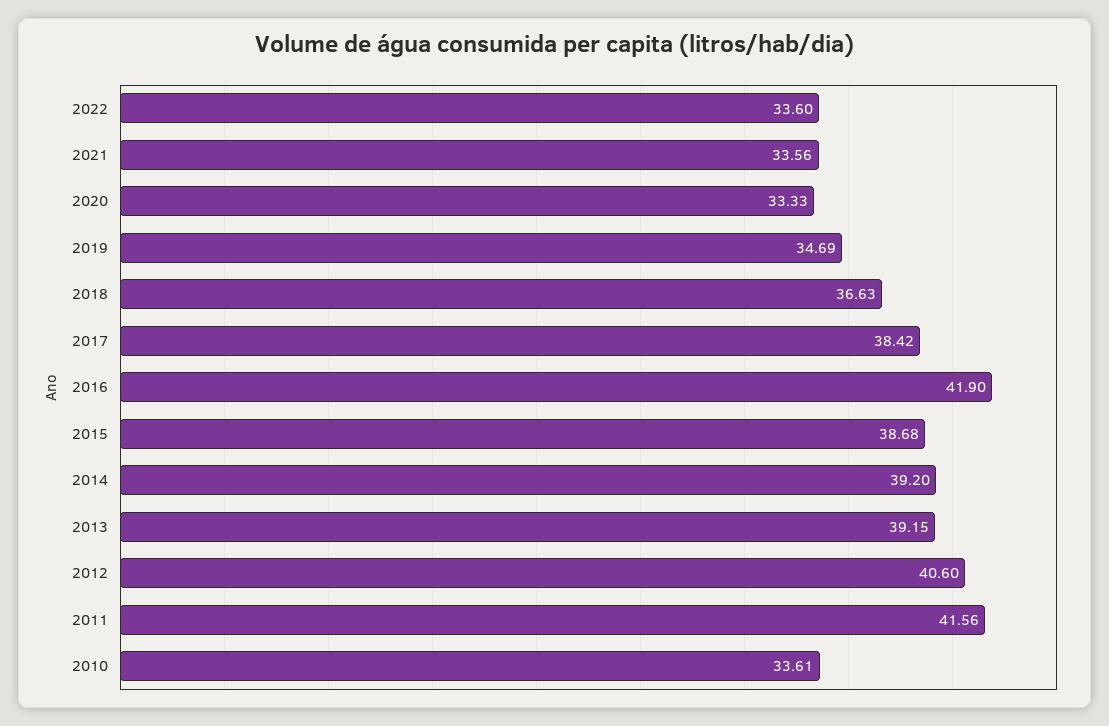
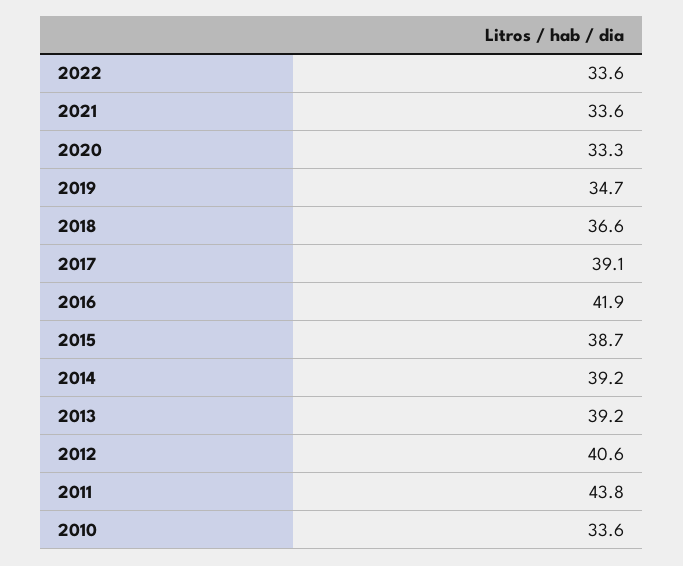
  {
    "2022": 33.6,
    "2021": 33.56,
    "2020": 33.33,
    "2019": 34.69,
    "2018": 36.63,
-   "2017": 38.42,
+   "2017": 39.1,
    "2016": 41.9,
    "2015": 38.68,
    "2014": 39.2,
    "2013": 39.15,
    "2012": 40.6,
-   "2011": 41.56,
+   "2011": 43.8,
    "2010": 33.61
  }

